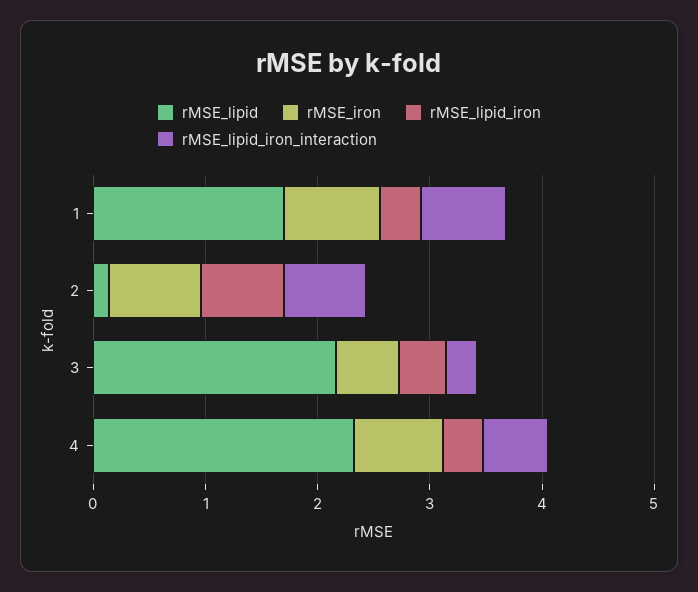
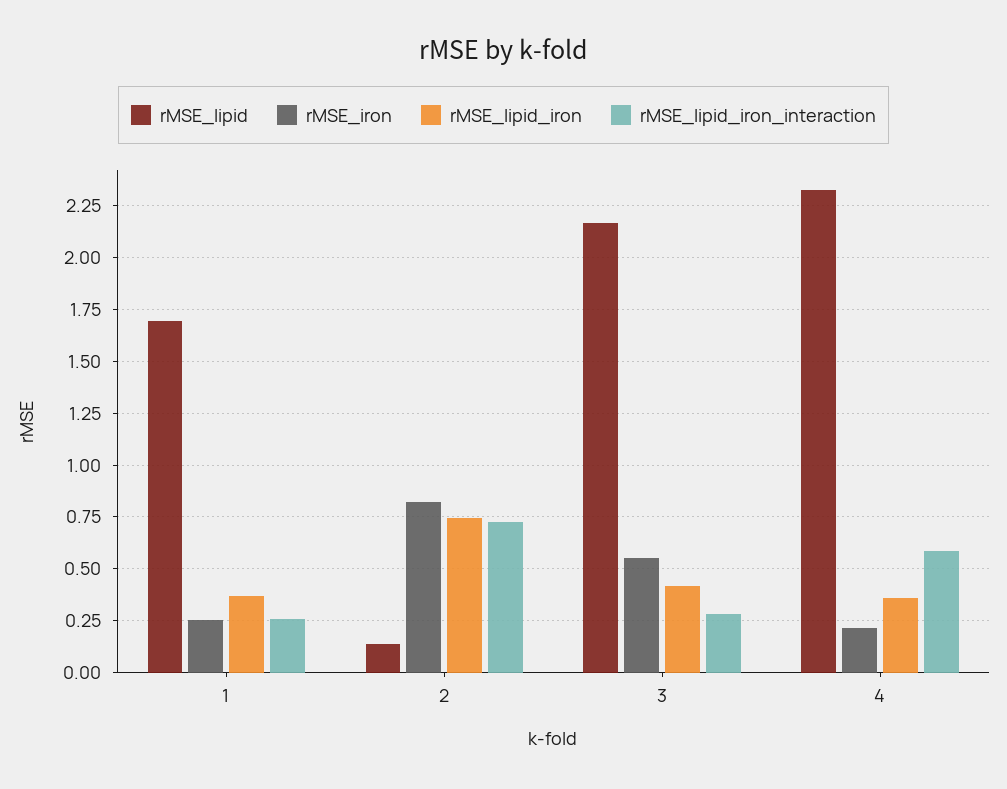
  {
    "rMSE_lipid": {
      "1": 1.7,
      "2": 0.15,
      "3": 2.15,
      "4": 2.35
    },
    "rMSE_iron": {
-     "1": 0.8,
+     "1": 0.25,
      "2": 0.8,
      "3": 0.55,
-     "4": 0.8
+     "4": 0.2
    },
    "rMSE_lipid_iron": {
      "1": 0.35,
      "2": 0.75,
      "3": 0.4,
      "4": 0.35
    },
    "rMSE_lipid_iron_interaction": {
-     "1": 0.8,
+     "1": 0.25,
      "2": 0.75,
      "3": 0.3,
      "4": 0.6
    }
  }

